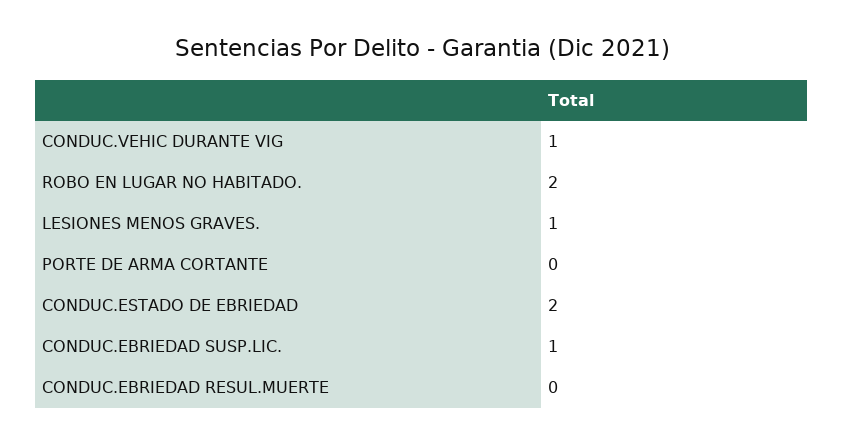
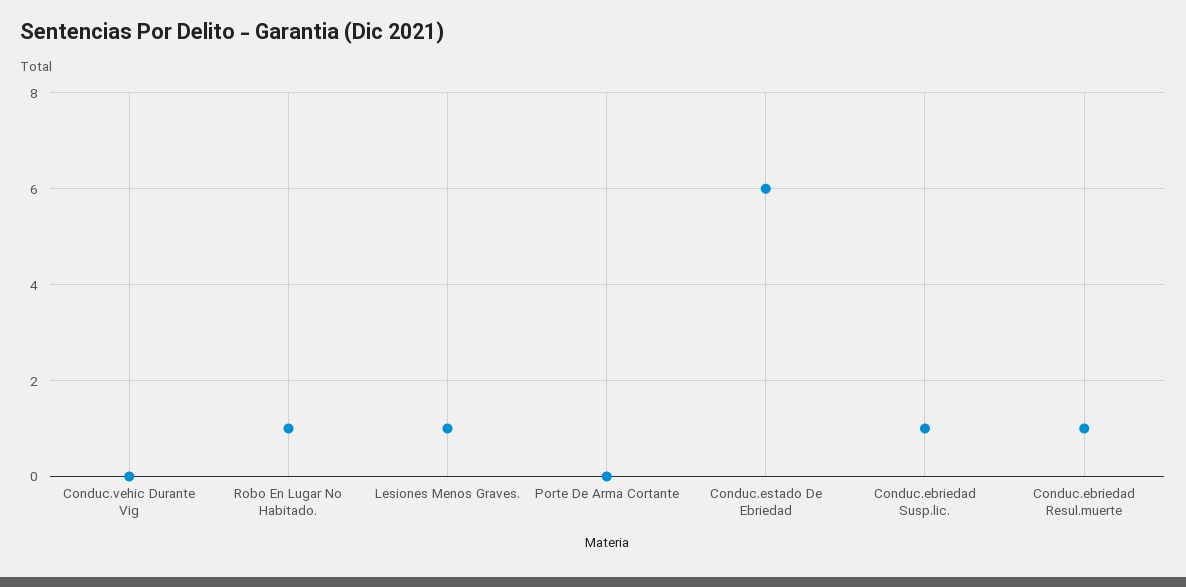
  {
-   "CONDUC.VEHIC DURANTE VIG": 1,
+   "CONDUC.VEHIC DURANTE VIG": 0,
-   "ROBO EN LUGAR NO HABITADO.": 2,
+   "ROBO EN LUGAR NO HABITADO.": 1,
    "LESIONES MENOS GRAVES.": 1,
    "PORTE DE ARMA CORTANTE": 0,
-   "CONDUC.ESTADO DE EBRIEDAD": 2,
+   "CONDUC.ESTADO DE EBRIEDAD": 6,
    "CONDUC.EBRIEDAD SUSP.LIC.": 1,
-   "CONDUC.EBRIEDAD RESUL.MUERTE": 0
+   "CONDUC.EBRIEDAD RESUL.MUERTE": 1
  }

